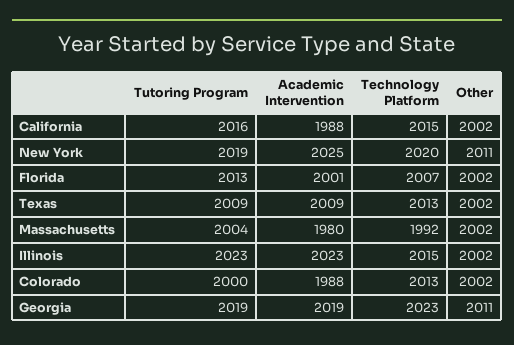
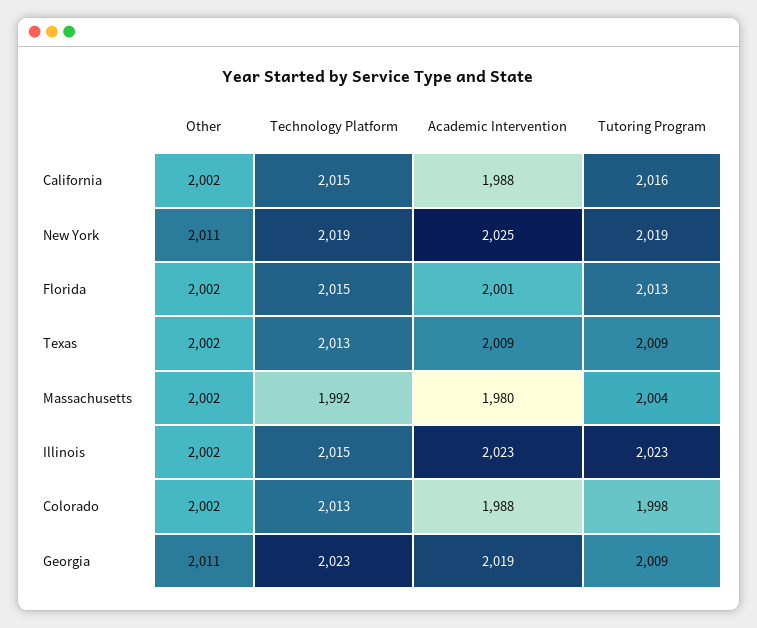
  {
    "Tutoring Program": {
      "California": 2016,
      "New York": 2019,
      "Florida": 2013,
      "Texas": 2009,
      "Massachusetts": 2004,
      "Illinois": 2023,
-     "Colorado": 2000,
+     "Colorado": 1998,
-     "Georgia": 2019
+     "Georgia": 2009
    },
    "Academic Intervention": {
      "California": 1988,
      "New York": 2025,
      "Florida": 2001,
      "Texas": 2009,
      "Massachusetts": 1980,
      "Illinois": 2023,
      "Colorado": 1988,
      "Georgia": 2019
    },
    "Technology Platform": {
      "California": 2015,
-     "New York": 2020,
+     "New York": 2019,
-     "Florida": 2007,
+     "Florida": 2015,
      "Texas": 2013,
      "Massachusetts": 1992,
      "Illinois": 2015,
      "Colorado": 2013,
      "Georgia": 2023
    },
    "Other": {
      "California": 2002,
      "New York": 2011,
      "Florida": 2002,
      "Texas": 2002,
      "Massachusetts": 2002,
      "Illinois": 2002,
      "Colorado": 2002,
      "Georgia": 2011
    }
  }

